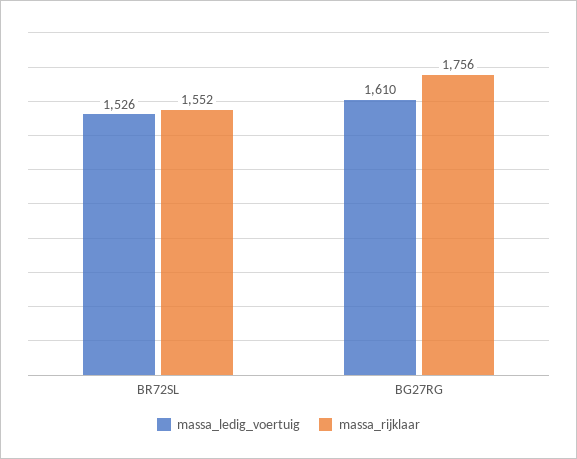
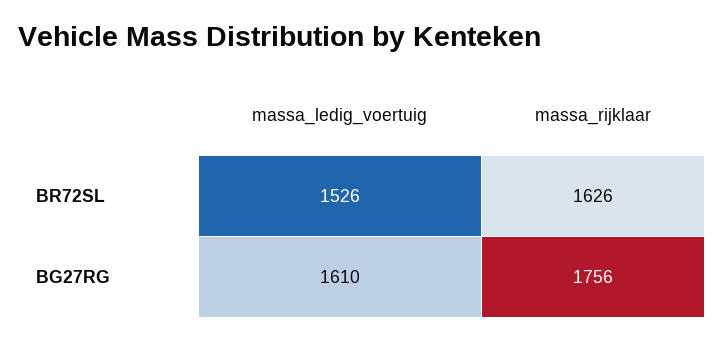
  {
    "massa_ledig_voertuig": {
      "BR72SL": 1526,
      "BG27RG": 1610
    },
    "massa_rijklaar": {
-     "BR72SL": 1552,
+     "BR72SL": 1626,
      "BG27RG": 1756
    }
  }

